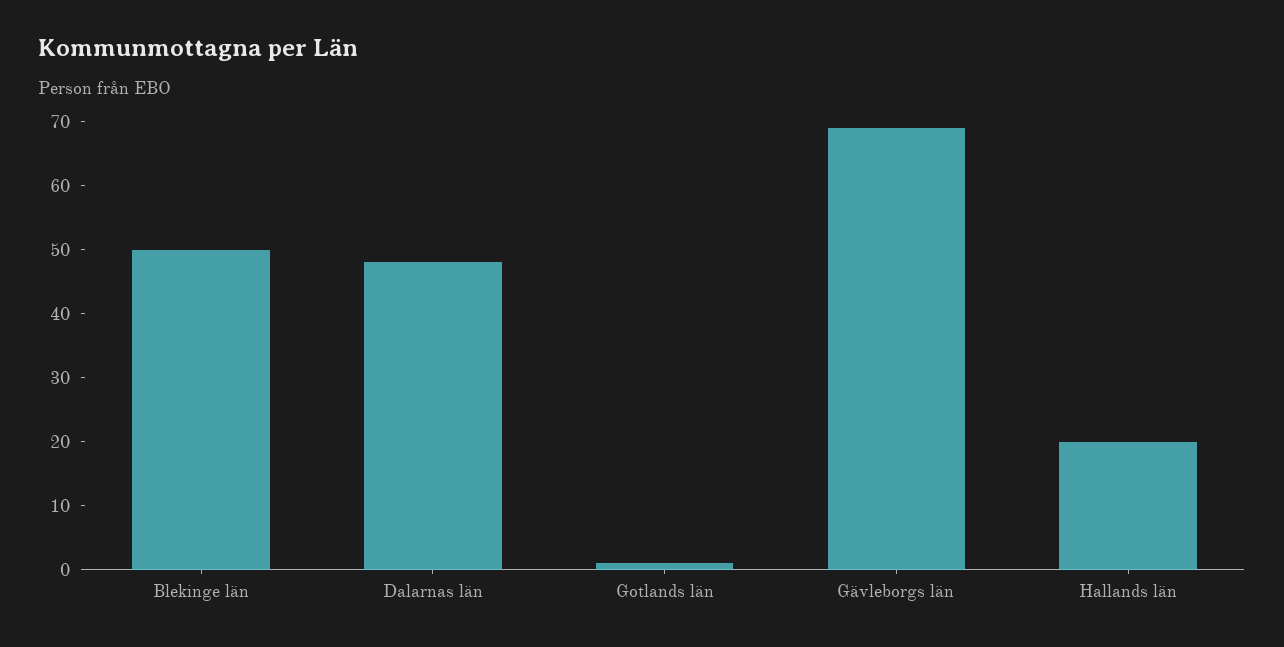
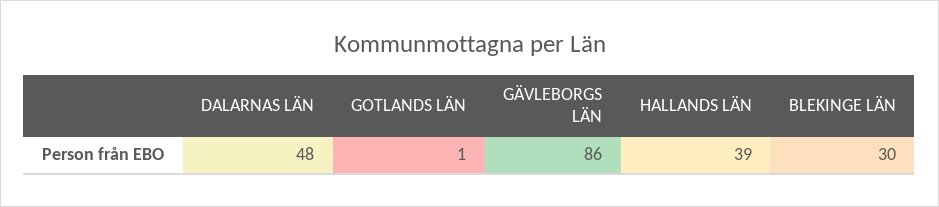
  {
-   "Blekinge län": 50,
+   "Blekinge län": 30,
    "Dalarnas län": 48,
    "Gotlands län": 1,
-   "Gävleborgs län": 70,
+   "Gävleborgs län": 86,
-   "Hallands län": 20
+   "Hallands län": 39
  }

